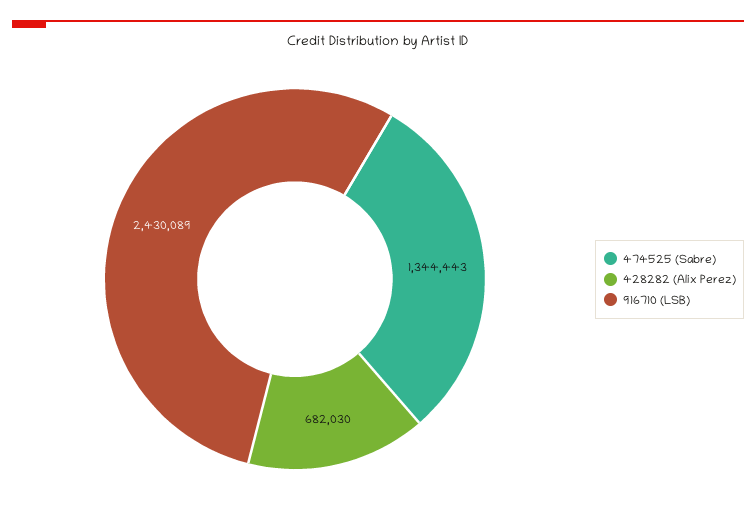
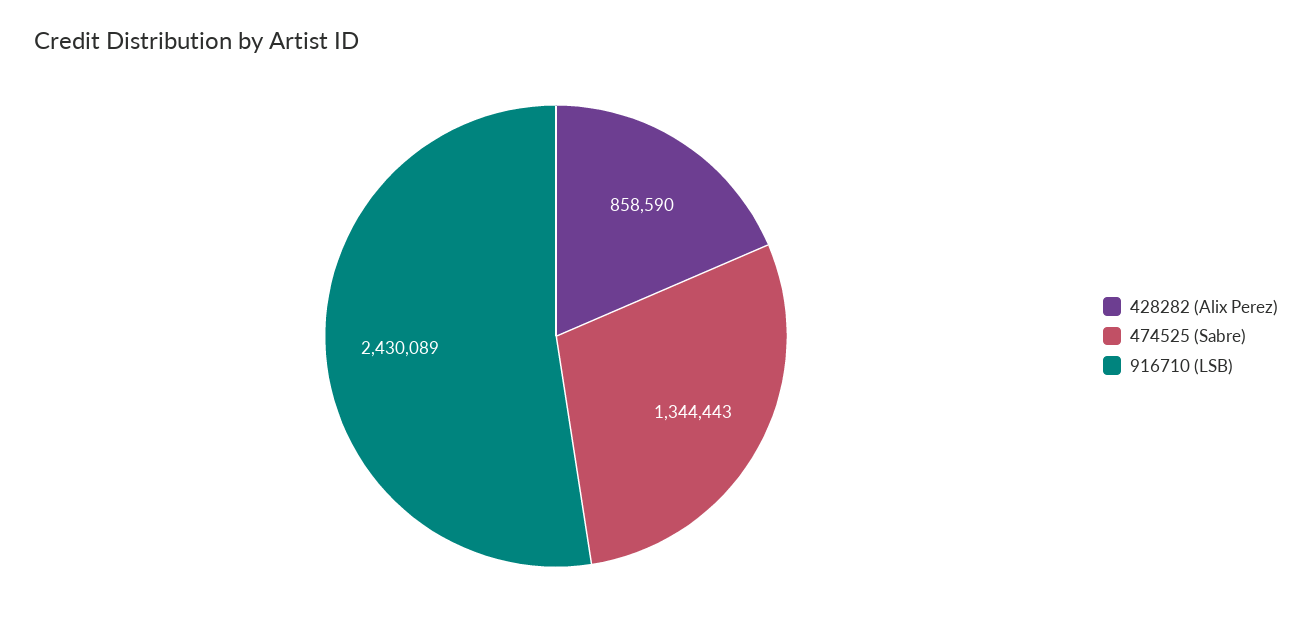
  {
    "474525 (Sabre)": 1344443,
-   "428282 (Alix Perez)": 682030,
+   "428282 (Alix Perez)": 858590,
    "916710 (LSB)": 2430089
  }

